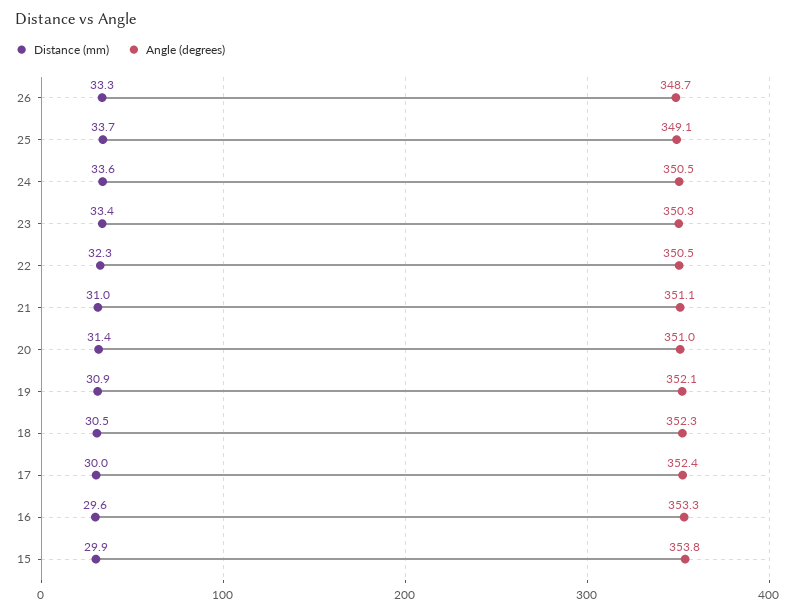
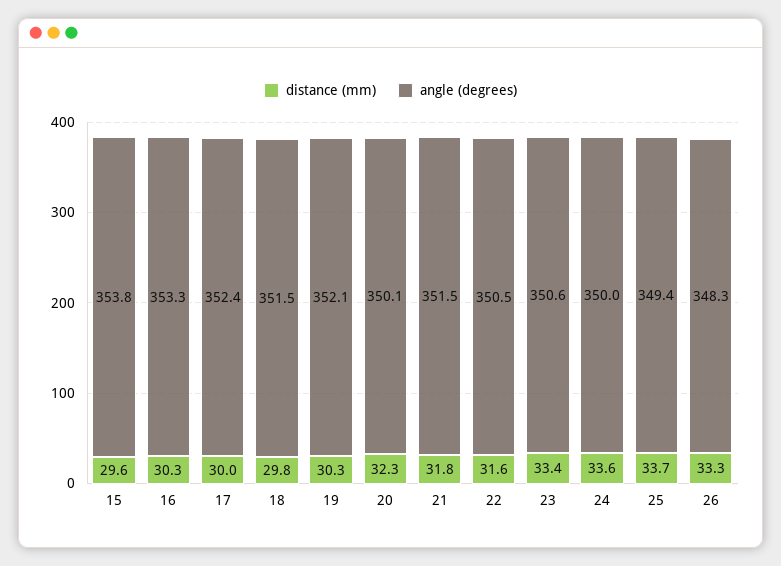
  {
    "Distance (mm)": {
      "26": 33.3,
      "25": 33.7,
      "24": 33.6,
      "23": 33.4,
-     "22": 32.3,
+     "22": 31.6,
-     "21": 31,
+     "21": 31.8,
-     "20": 31.4,
+     "20": 32.3,
-     "19": 30.9,
+     "19": 30.3,
-     "18": 30.5,
+     "18": 29.8,
      "17": 30,
-     "16": 29.6,
+     "16": 30.3,
-     "15": 29.9
+     "15": 29.6
    },
    "Angle (degrees)": {
-     "26": 348.7,
+     "26": 348.3,
-     "25": 349.1,
+     "25": 349.4,
-     "24": 350.5,
+     "24": 350,
-     "23": 350.3,
+     "23": 350.6,
      "22": 350.5,
-     "21": 351.1,
+     "21": 351.5,
-     "20": 351,
+     "20": 350.1,
      "19": 352.1,
-     "18": 352.3,
+     "18": 351.5,
      "17": 352.4,
      "16": 353.3,
      "15": 353.8
    }
  }

